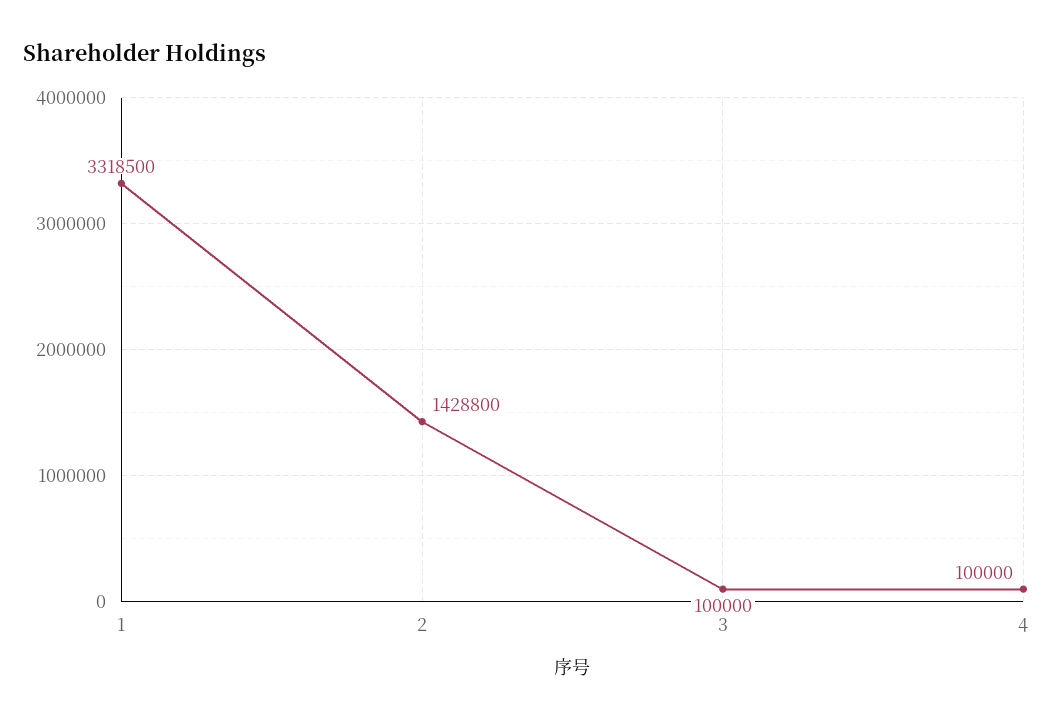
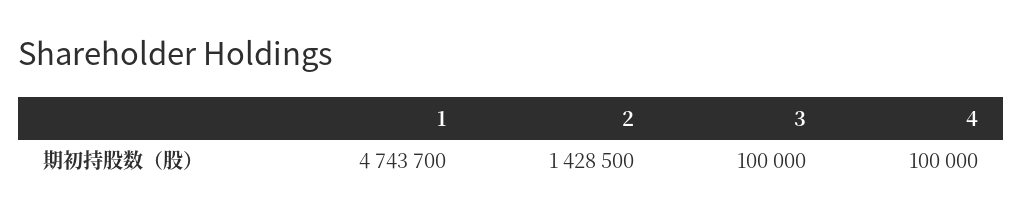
  {
-   "1": 3318500,
+   "1": 4743700,
-   "2": 1428800,
+   "2": 1428500,
    "3": 100000,
    "4": 100000
  }

